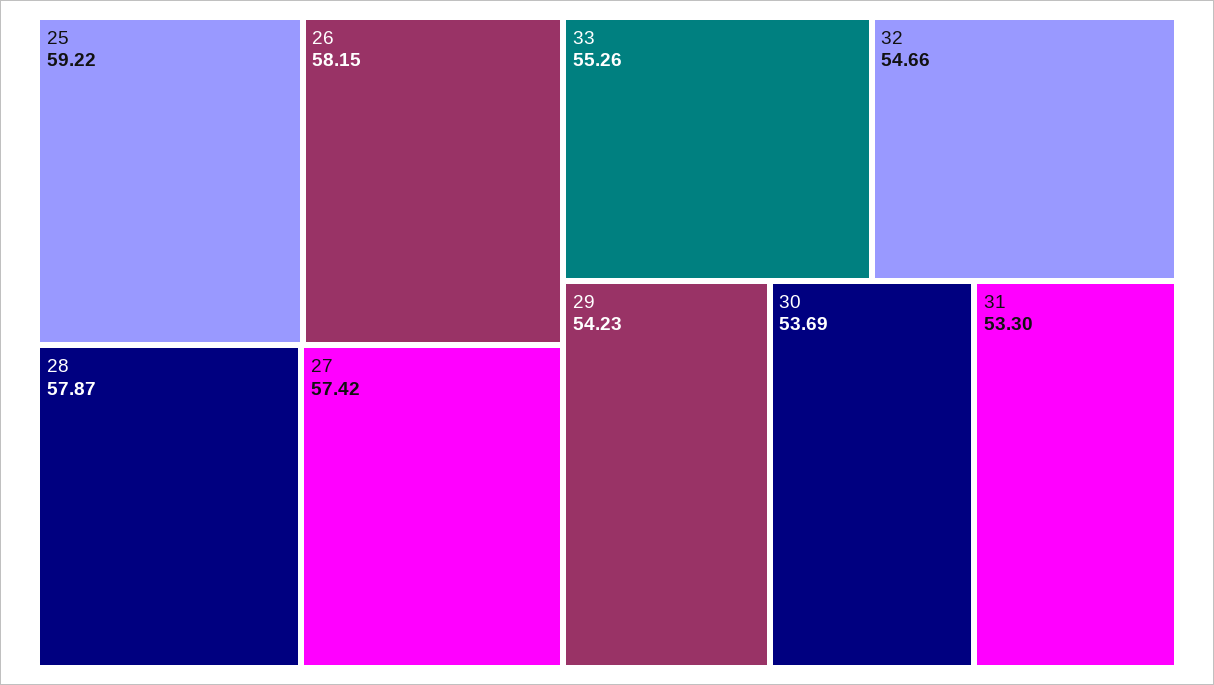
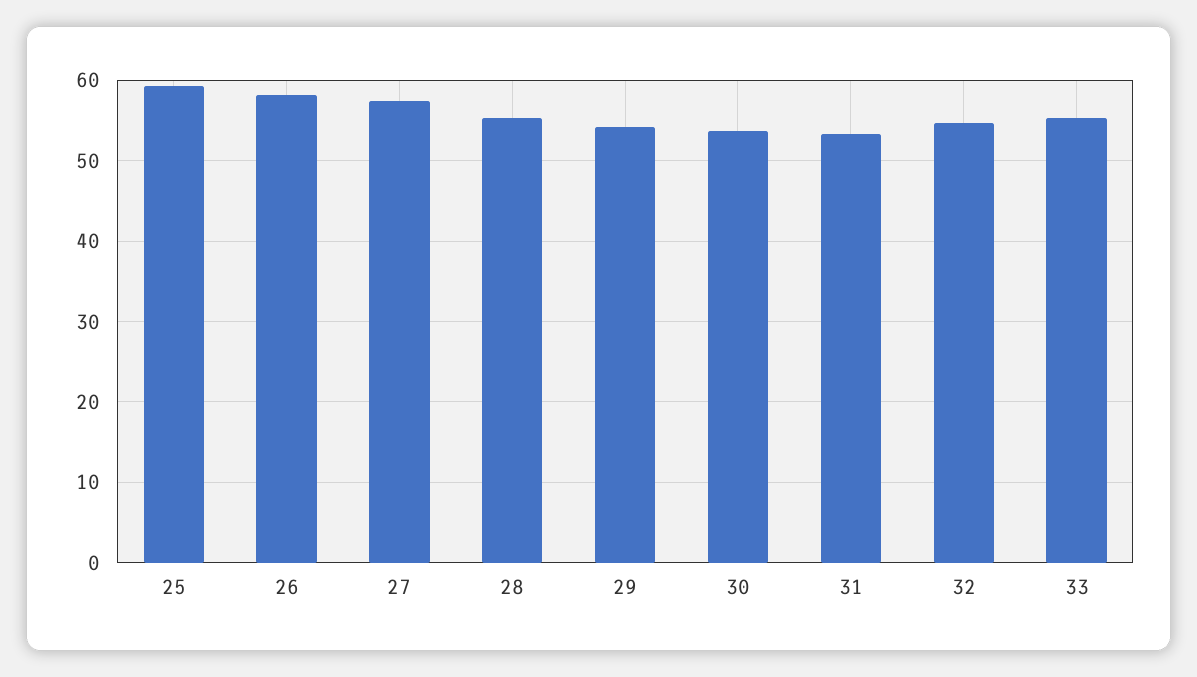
  {
    "25": 59.22,
    "26": 58.15,
-   "28": 57.87,
+   "28": 55,
    "27": 57.42,
    "33": 55.26,
    "32": 54.66,
    "29": 54.23,
    "30": 53.69,
    "31": 53.3
  }

